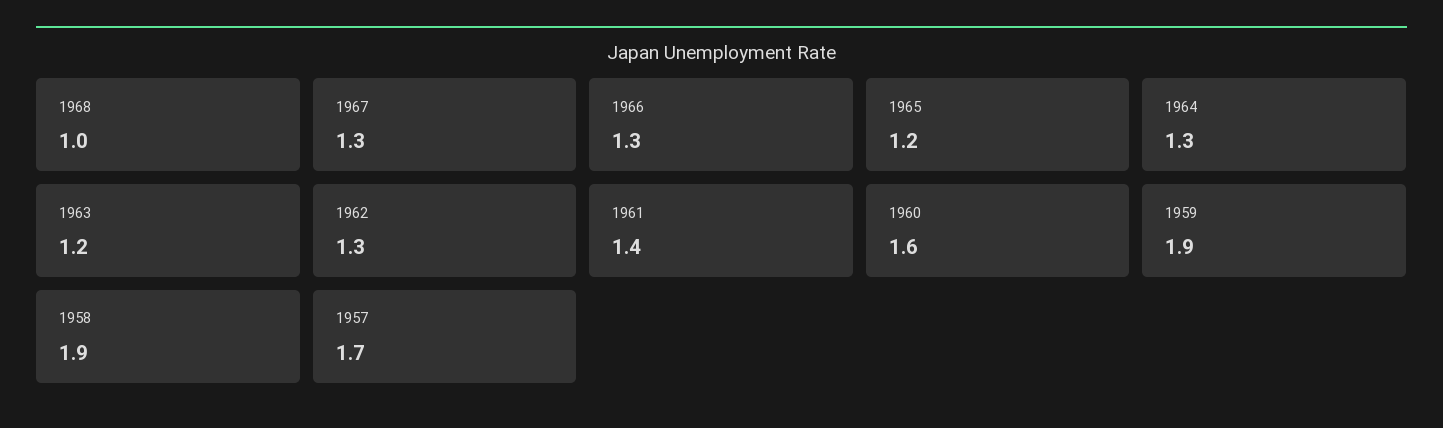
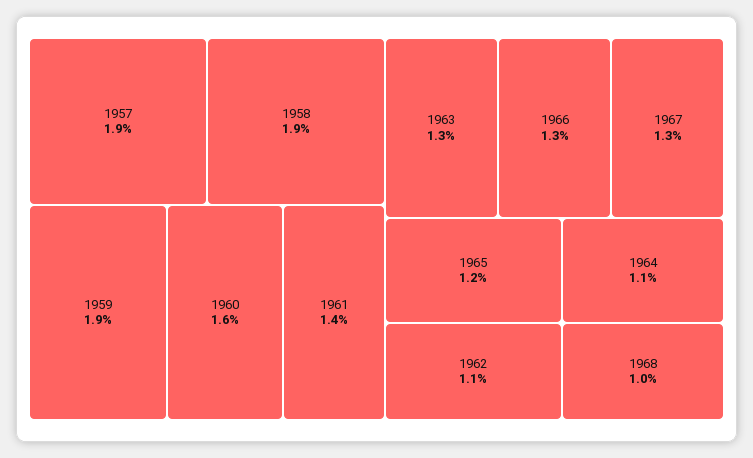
  {
    "1968": 1,
    "1967": 1.3,
    "1966": 1.3,
    "1965": 1.2,
-   "1964": 1.3,
+   "1964": 1.1,
-   "1963": 1.2,
+   "1963": 1.3,
-   "1962": 1.3,
+   "1962": 1.1,
    "1961": 1.4,
    "1960": 1.6,
    "1959": 1.9,
    "1958": 1.9,
-   "1957": 1.7
+   "1957": 1.9
  }

